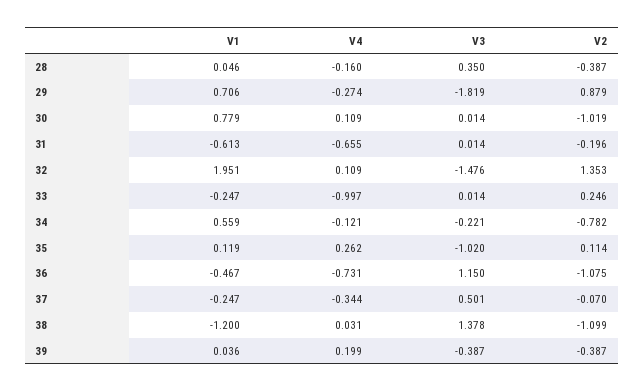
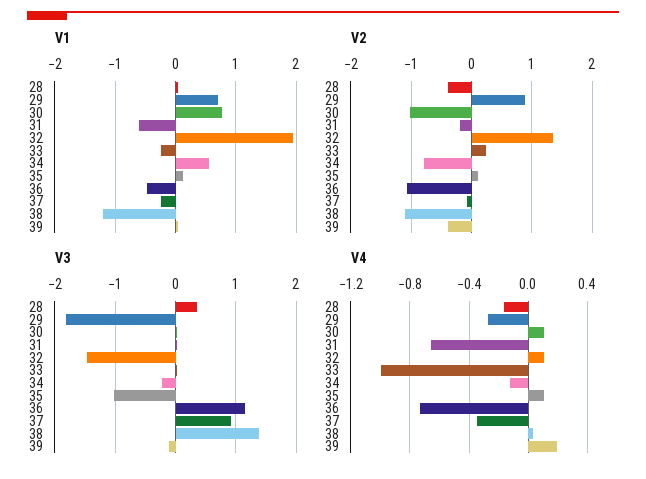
  {
    "V1": {
      "28": 0.046,
      "29": 0.706,
      "30": 0.779,
      "31": -0.613,
      "32": 1.951,
      "33": -0.247,
      "34": 0.559,
      "35": 0.119,
      "36": -0.467,
      "37": -0.247,
      "38": -1.2,
      "39": 0.036
    },
    "V4": {
      "28": -0.16,
      "29": -0.274,
      "30": 0.109,
      "31": -0.655,
      "32": 0.109,
      "33": -0.997,
      "34": -0.121,
-     "35": 0.262,
+     "35": 0.1,
      "36": -0.731,
      "37": -0.344,
      "38": 0.031,
      "39": 0.199
    },
    "V3": {
      "28": 0.35,
      "29": -1.819,
      "30": 0.014,
      "31": 0.014,
      "32": -1.476,
      "33": 0.014,
      "34": -0.221,
      "35": -1.02,
      "36": 1.15,
-     "37": 0.501,
+     "37": 0.9,
      "38": 1.378,
-     "39": -0.387
+     "39": -0.1
    },
    "V2": {
      "28": -0.387,
      "29": 0.879,
      "30": -1.019,
      "31": -0.196,
      "32": 1.353,
      "33": 0.246,
      "34": -0.782,
      "35": 0.114,
      "36": -1.075,
      "37": -0.07,
      "38": -1.099,
      "39": -0.387
    }
  }

